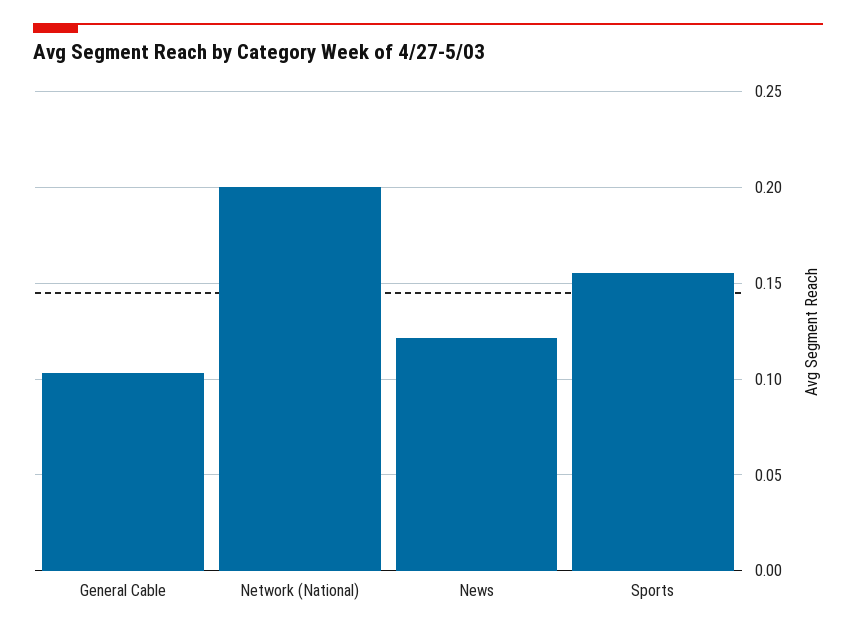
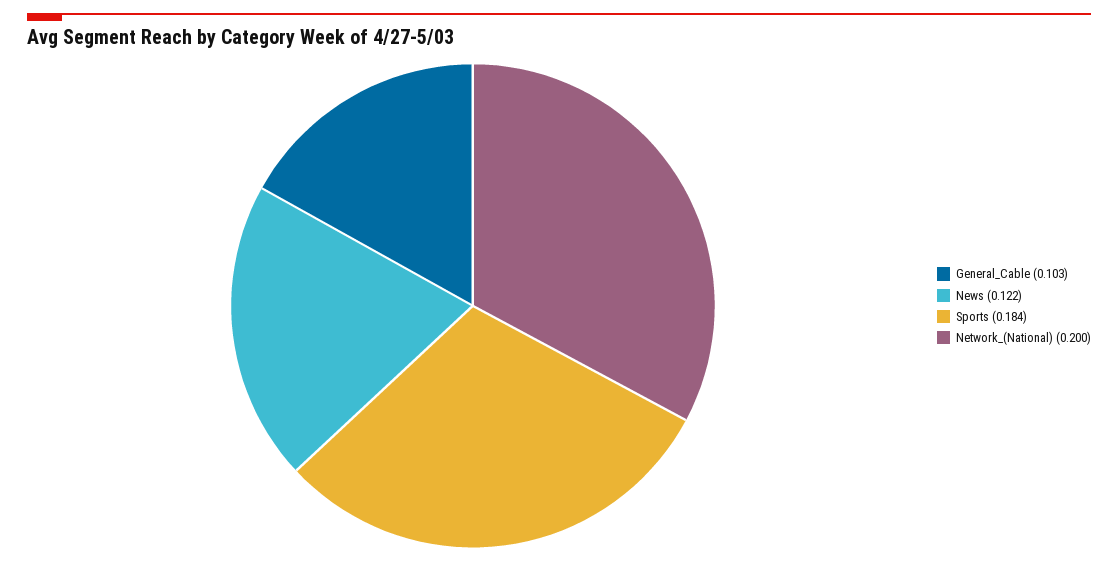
  {
    "General Cable": 0.103,
    "Network (National)": 0.2,
    "News": 0.122,
-   "Sports": 0.155
+   "Sports": 0.184
  }

